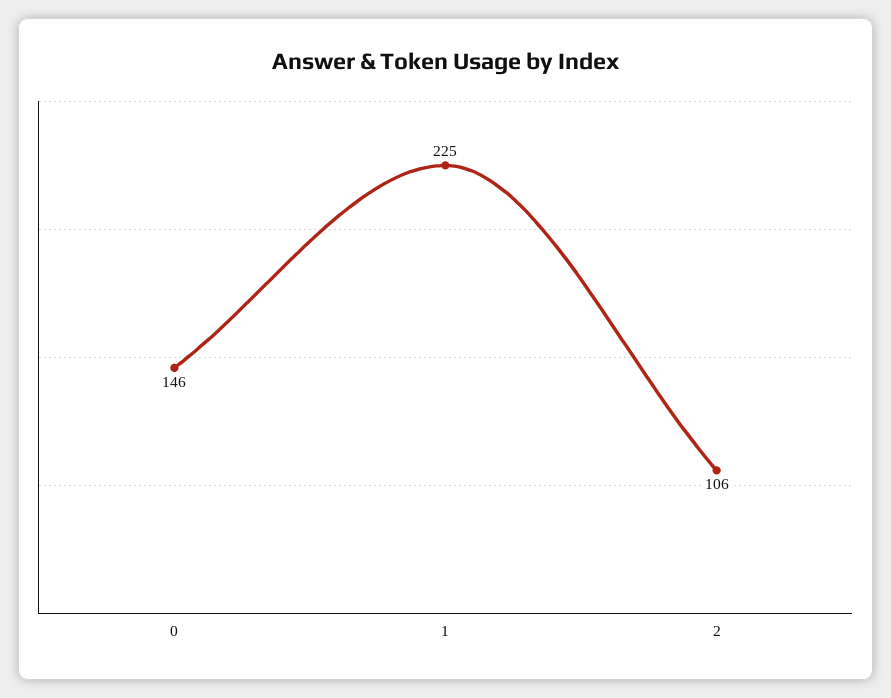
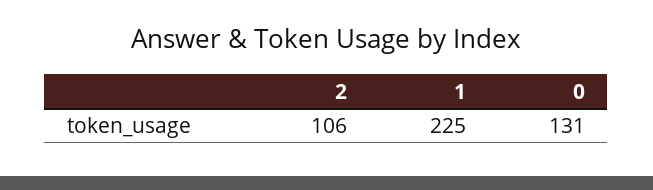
  {
-   "0": 146,
+   "0": 131,
    "1": 225,
    "2": 106
  }

